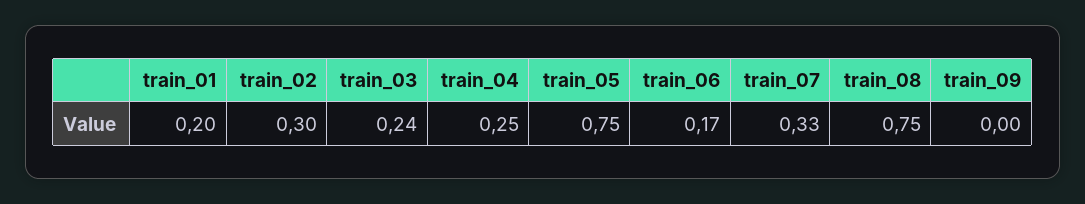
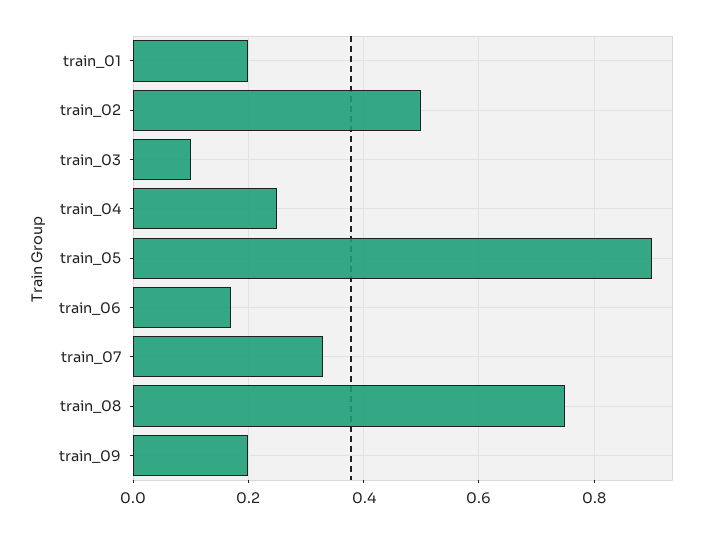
  {
    "train_01": 0.2,
-   "train_02": 0.3,
+   "train_02": 0.5,
-   "train_03": 0.24,
+   "train_03": 0.1,
    "train_04": 0.25,
-   "train_05": 0.75,
+   "train_05": 0.9,
    "train_06": 0.17,
    "train_07": 0.33,
    "train_08": 0.75,
-   "train_09": 0
+   "train_09": 0.2
  }

